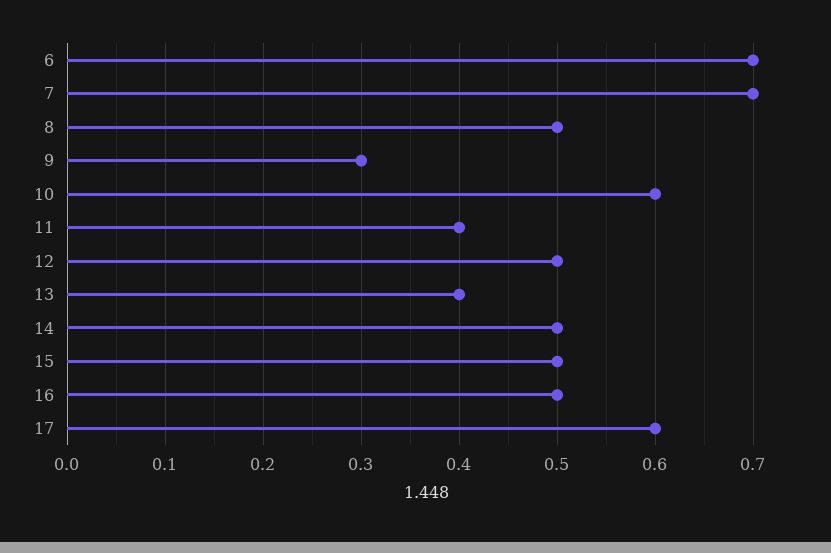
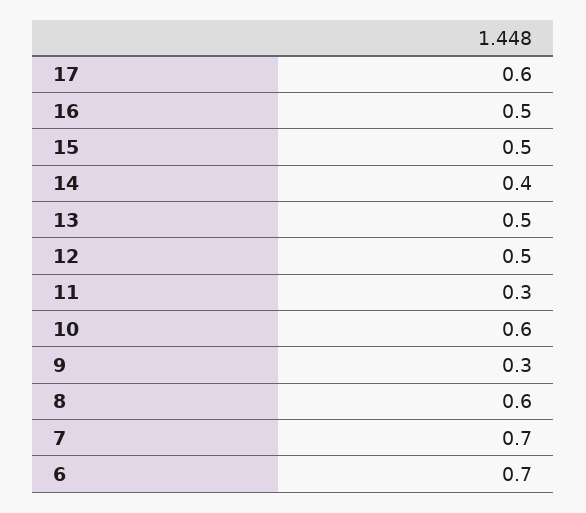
  {
    "6": 0.7,
    "7": 0.7,
-   "8": 0.5,
+   "8": 0.6,
    "9": 0.3,
    "10": 0.6,
-   "11": 0.4,
+   "11": 0.3,
    "12": 0.5,
-   "13": 0.4,
+   "13": 0.5,
-   "14": 0.5,
+   "14": 0.4,
    "15": 0.5,
    "16": 0.5,
    "17": 0.6
  }

